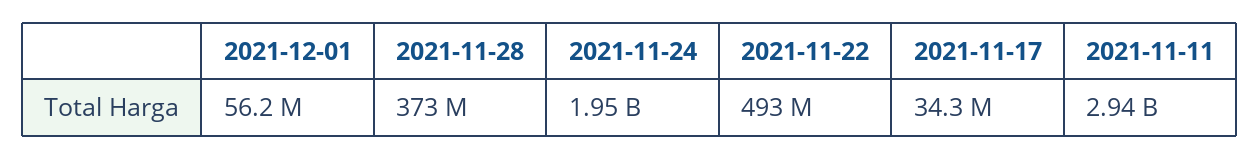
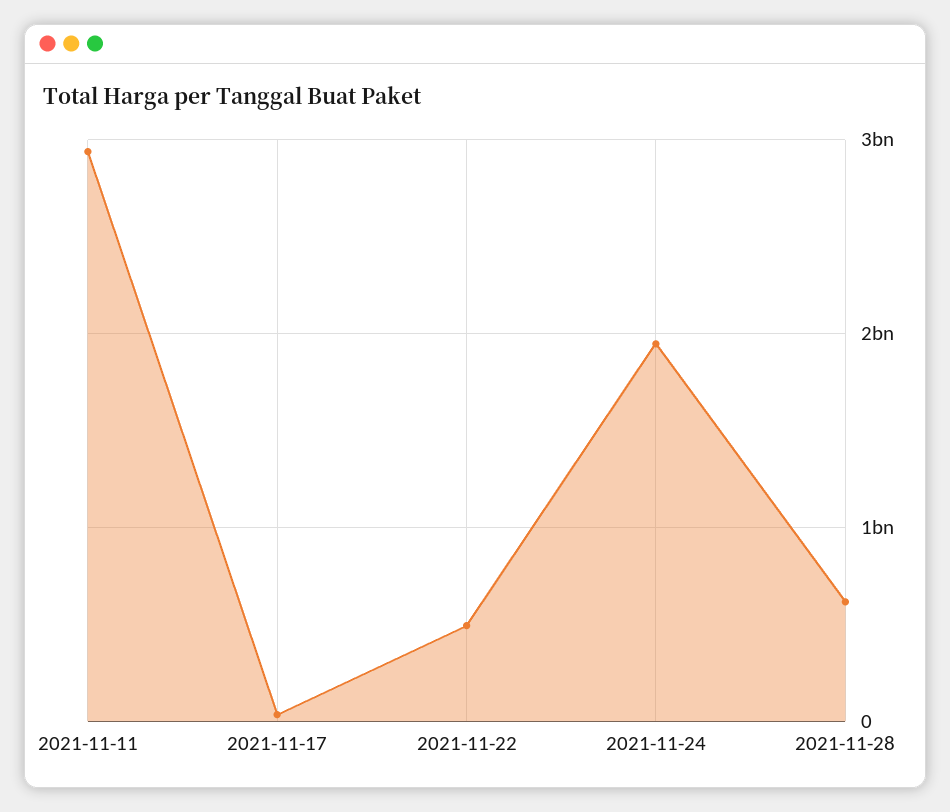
  {
-   "2021-12-01": 56200000,
-   "2021-11-28": 373000000,
+   "2021-11-28": 600000000,
    "2021-11-24": 1950000000,
    "2021-11-22": 493000000,
    "2021-11-17": 34300000,
    "2021-11-11": 2940000000
  }

